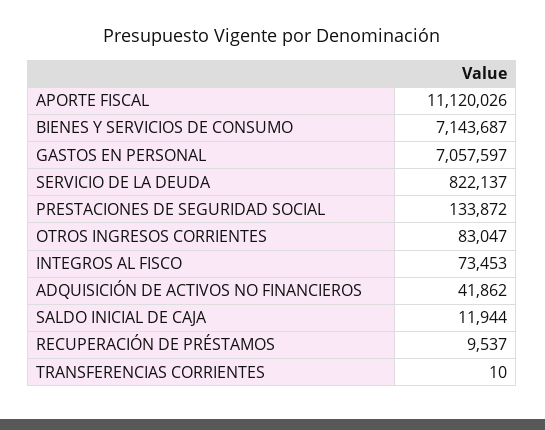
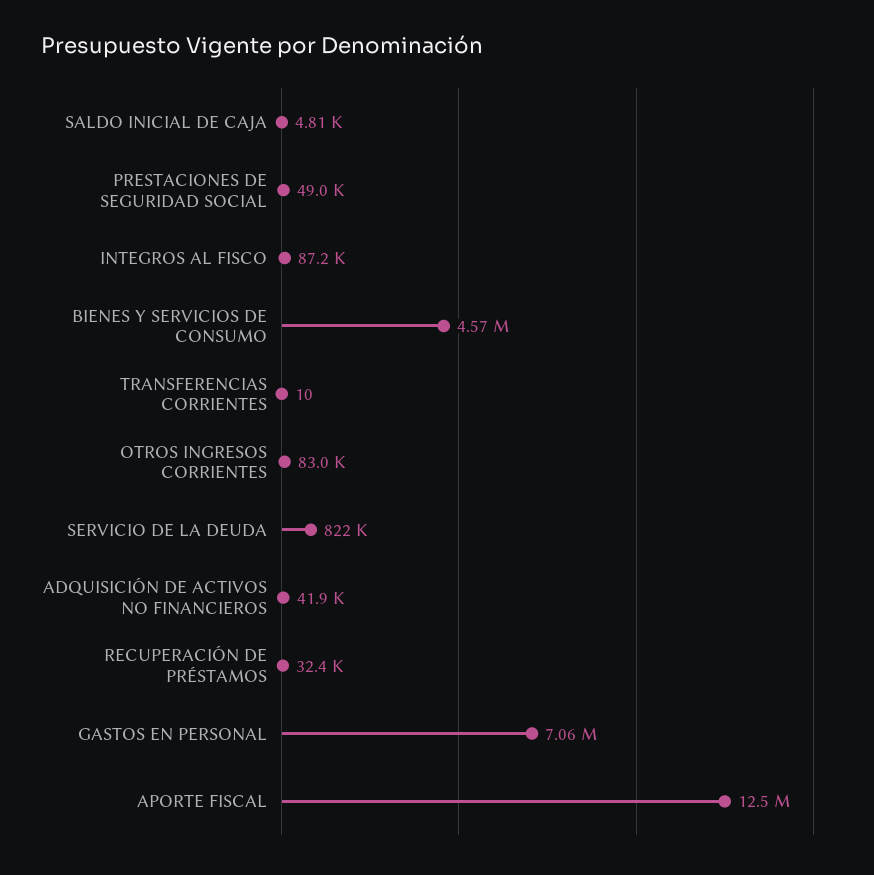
  {
-   "APORTE FISCAL": 11120026,
+   "APORTE FISCAL": 12500000,
-   "BIENES Y SERVICIOS DE CONSUMO": 7143687,
+   "BIENES Y SERVICIOS DE CONSUMO": 4570000,
    "GASTOS EN PERSONAL": 7057597,
    "SERVICIO DE LA DEUDA": 822137,
-   "PRESTACIONES DE SEGURIDAD SOCIAL": 133872,
+   "PRESTACIONES DE SEGURIDAD SOCIAL": 49000,
    "OTROS INGRESOS CORRIENTES": 83047,
-   "INTEGROS AL FISCO": 73453,
+   "INTEGROS AL FISCO": 87200,
    "ADQUISICIÓN DE ACTIVOS NO FINANCIEROS": 41862,
-   "SALDO INICIAL DE CAJA": 11944,
+   "SALDO INICIAL DE CAJA": 4810,
-   "RECUPERACIÓN DE PRÉSTAMOS": 9537,
+   "RECUPERACIÓN DE PRÉSTAMOS": 32400,
    "TRANSFERENCIAS CORRIENTES": 10
  }

